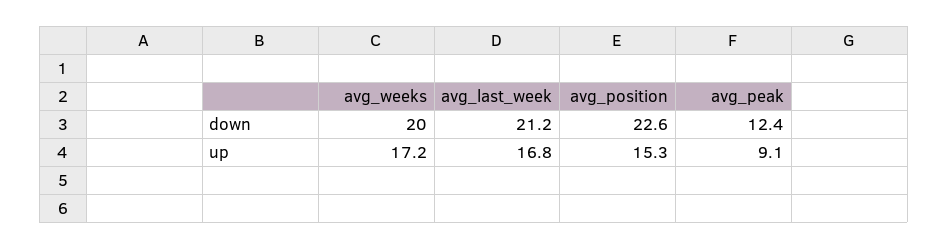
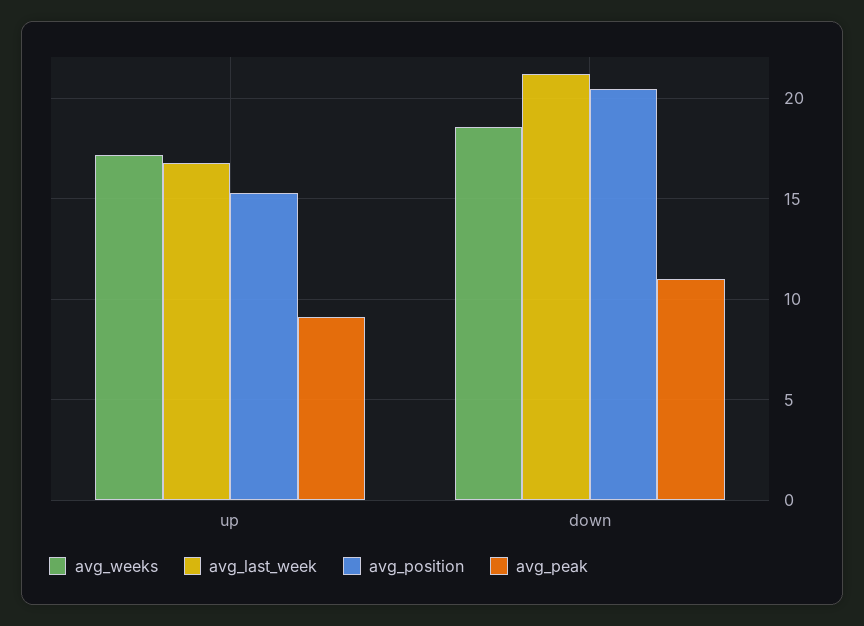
  {
    "avg_weeks": {
-     "down": 20,
+     "down": 18.5,
      "up": 17.2
    },
    "avg_last_week": {
      "down": 21.2,
      "up": 16.8
    },
    "avg_position": {
-     "down": 22.6,
+     "down": 20.5,
      "up": 15.3
    },
    "avg_peak": {
-     "down": 12.4,
+     "down": 11,
      "up": 9.1
    }
  }

